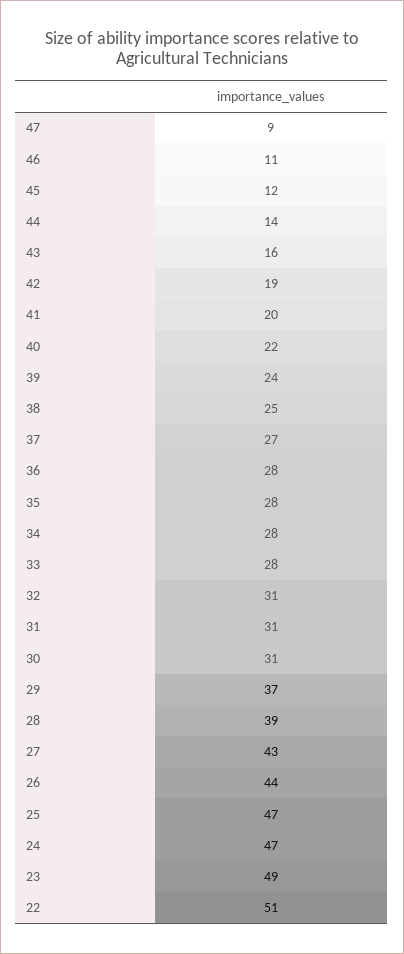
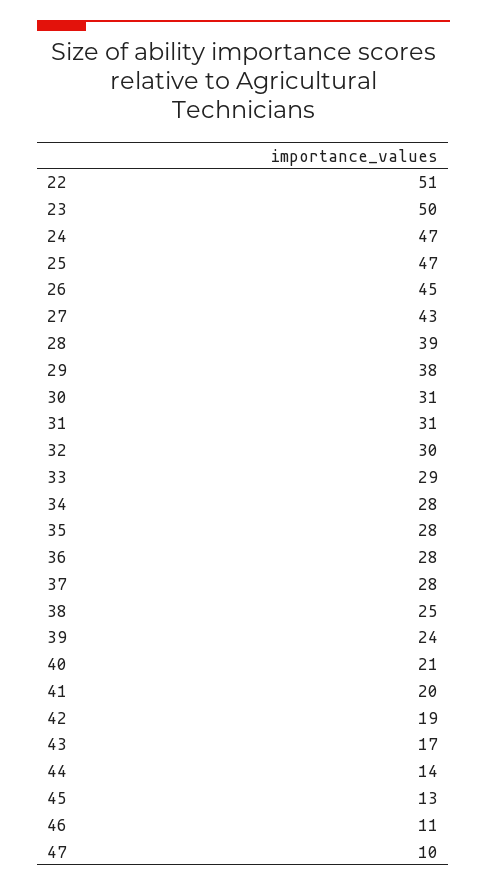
  {
-   "47": 9,
+   "47": 10,
    "46": 11,
-   "45": 12,
+   "45": 13,
    "44": 14,
-   "43": 16,
+   "43": 17,
    "42": 19,
    "41": 20,
-   "40": 22,
+   "40": 21,
    "39": 24,
    "38": 25,
-   "37": 27,
+   "37": 28,
    "36": 28,
    "35": 28,
    "34": 28,
-   "33": 28,
+   "33": 29,
-   "32": 31,
+   "32": 30,
    "31": 31,
    "30": 31,
-   "29": 37,
+   "29": 38,
    "28": 39,
    "27": 43,
-   "26": 44,
+   "26": 45,
    "25": 47,
    "24": 47,
-   "23": 49,
+   "23": 50,
    "22": 51
  }

